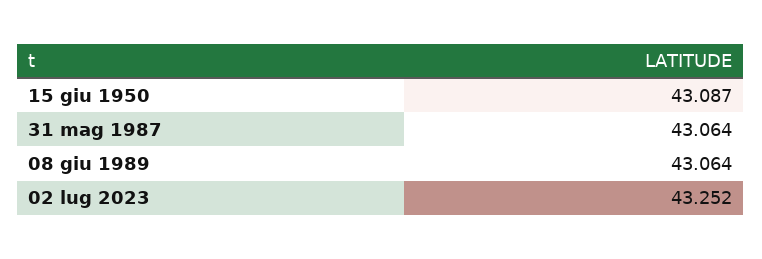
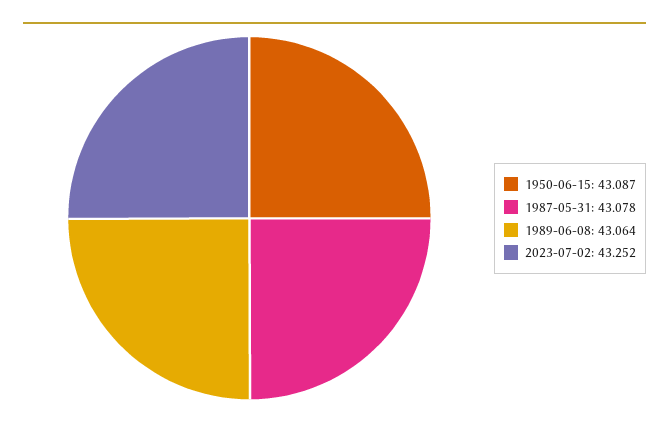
  {
    "15 giu 1950": 43.087,
-   "31 mag 1987": 43.064,
+   "31 mag 1987": 43.078,
    "08 giu 1989": 43.064,
    "02 lug 2023": 43.252
  }

